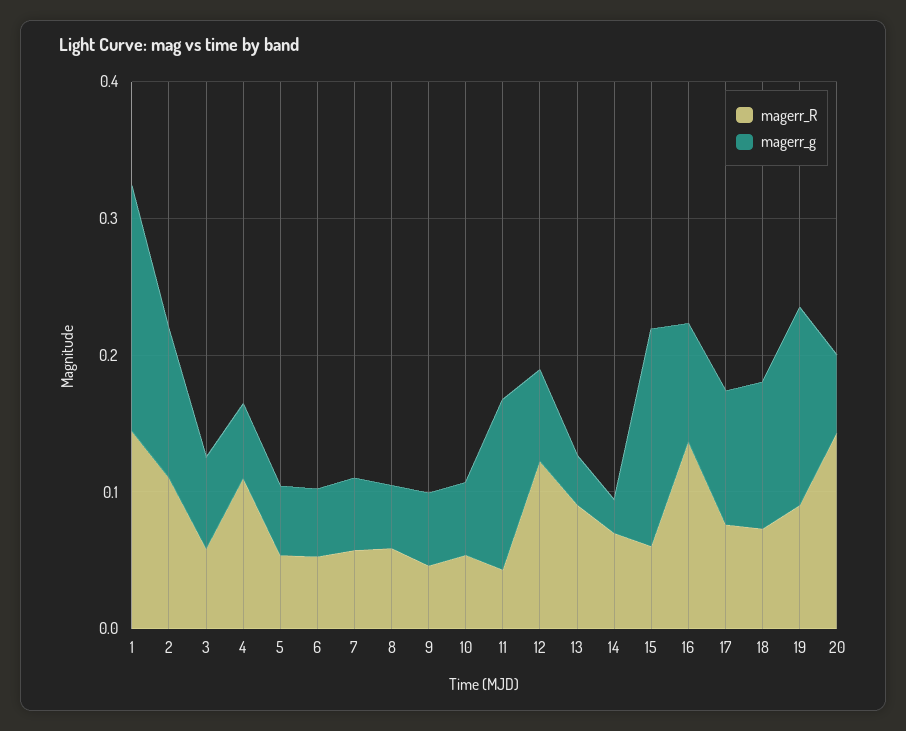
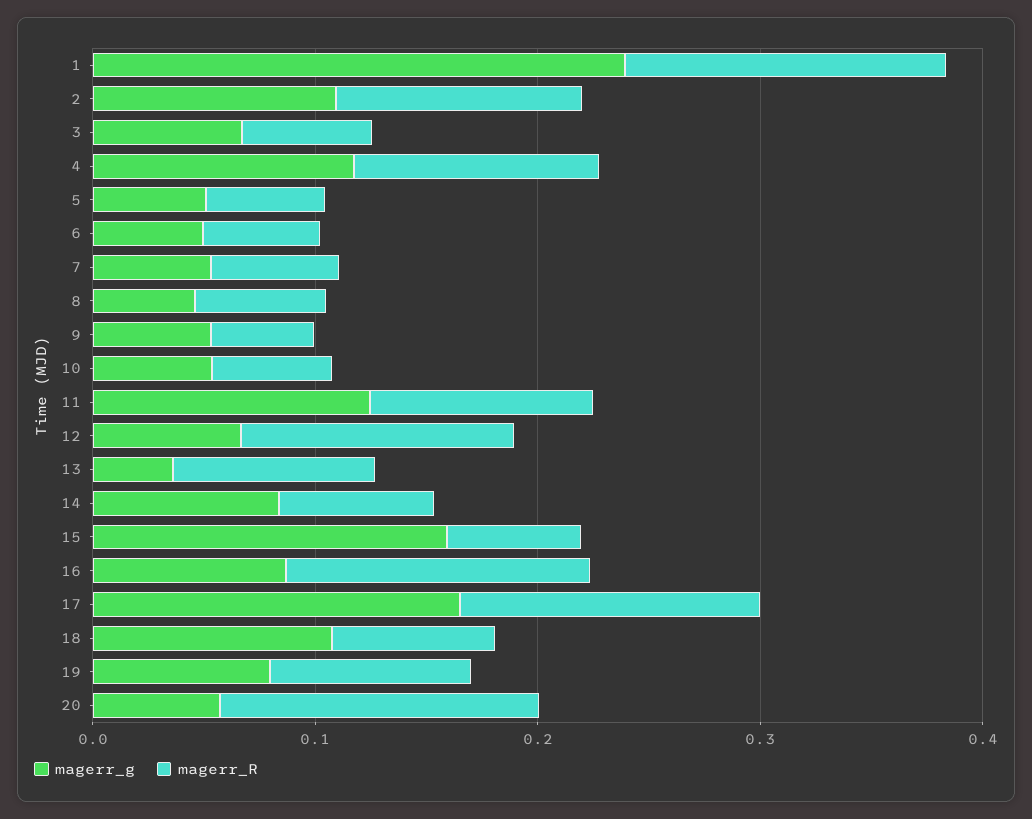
  {
    "magerr_R": {
      "1": 0.14,
      "2": 0.12,
      "3": 0.06,
      "4": 0.12,
      "5": 0.06,
      "6": 0.06,
      "7": 0.06,
      "8": 0.06,
      "9": 0.04,
      "10": 0.06,
-     "11": 0.04,
+     "11": 0.1,
      "12": 0.12,
      "13": 0.1,
      "14": 0.06,
      "15": 0.06,
      "16": 0.14,
-     "17": 0.08,
+     "17": 0.14,
      "18": 0.08,
      "19": 0.1,
      "20": 0.14
    },
    "magerr_g": {
-     "1": 0.18,
+     "1": 0.24,
      "2": 0.1,
      "3": 0.06,
-     "4": 0.06,
+     "4": 0.12,
      "5": 0.06,
      "6": 0.04,
      "7": 0.06,
      "8": 0.04,
      "9": 0.06,
      "10": 0.06,
      "11": 0.12,
      "12": 0.06,
      "13": 0.04,
-     "14": 0.02,
+     "14": 0.08,
      "15": 0.16,
      "16": 0.08,
-     "17": 0.1,
+     "17": 0.16,
      "18": 0.1,
-     "19": 0.14,
+     "19": 0.08,
      "20": 0.06
    }
  }

